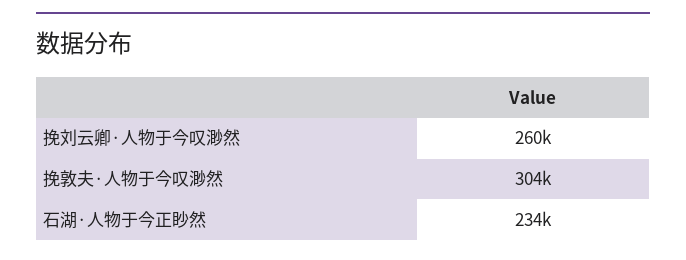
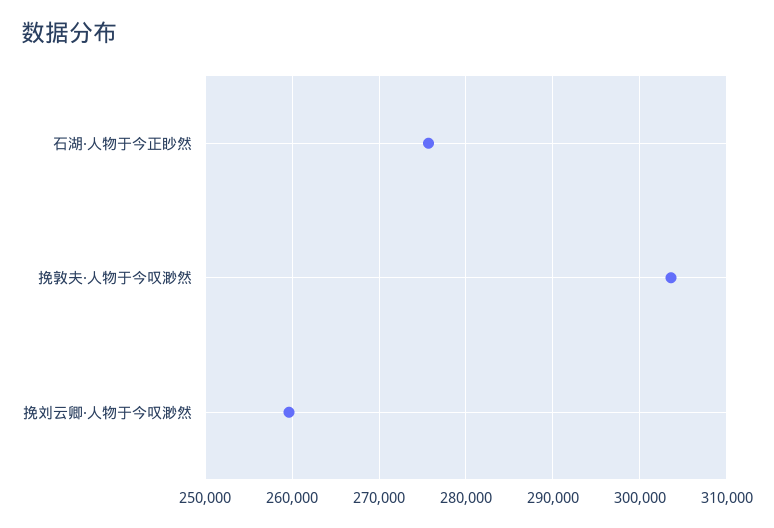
  {
    "挽刘云卿·人物于今叹渺然": 260000,
    "挽敦夫·人物于今叹渺然": 304000,
-   "石湖·人物于今正眇然": 234000
+   "石湖·人物于今正眇然": 276000
  }

